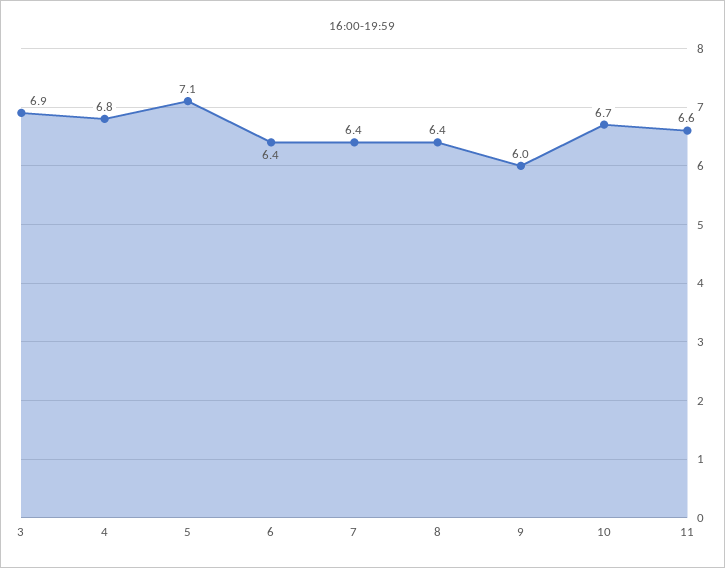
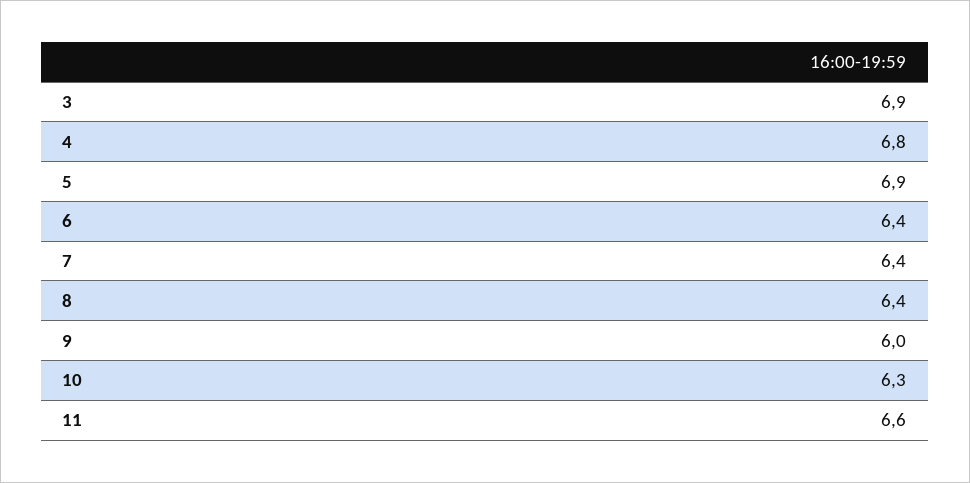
  {
    "3": 6.9,
    "4": 6.8,
-   "5": 7.1,
+   "5": 6.9,
    "6": 6.4,
    "7": 6.4,
    "8": 6.4,
    "9": 6,
-   "10": 6.7,
+   "10": 6.3,
    "11": 6.6
  }

